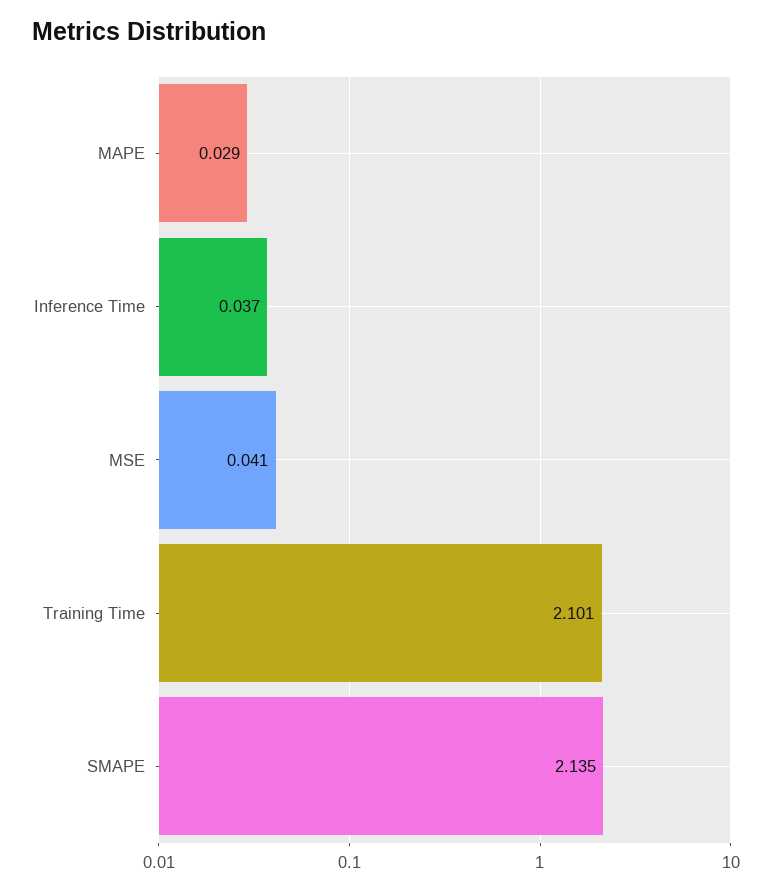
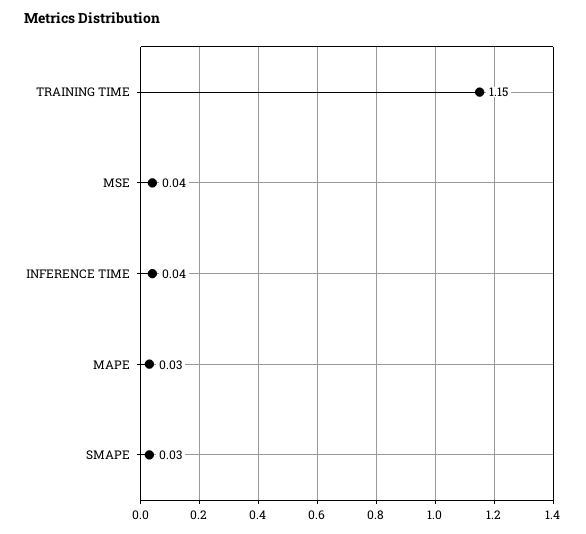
  {
    "MAPE": 0.029,
    "Inference Time": 0.037,
    "MSE": 0.041,
-   "Training Time": 2.101,
+   "Training Time": 1.15,
-   "SMAPE": 2.135
+   "SMAPE": 0.03
  }

